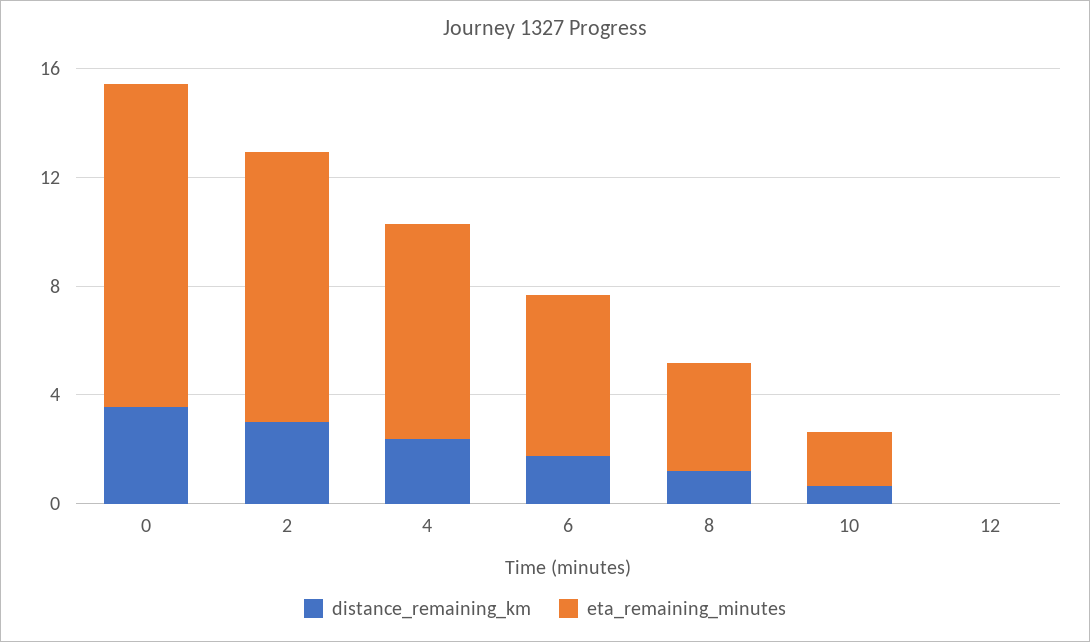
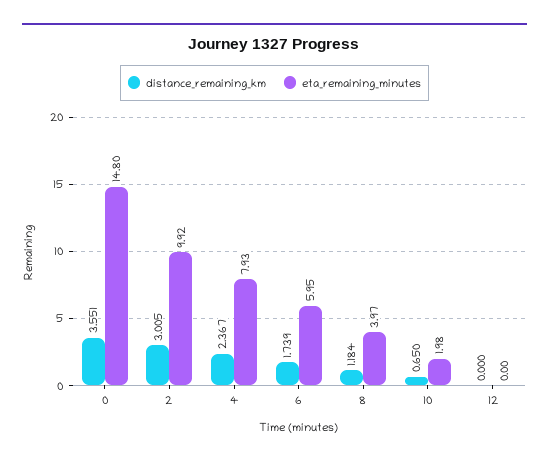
  {
    "distance_remaining_km": {
      "0": 3.551,
      "2": 3.005,
      "4": 2.367,
      "6": 1.739,
      "8": 1.184,
      "10": 0.65,
      "12": 0
    },
    "eta_remaining_minutes": {
-     "0": 12,
+     "0": 14.8,
      "2": 9.92,
      "4": 7.93,
      "6": 5.95,
      "8": 3.97,
      "10": 1.98,
      "12": 0
    }
  }

